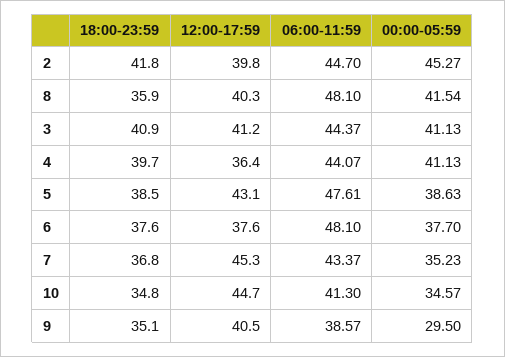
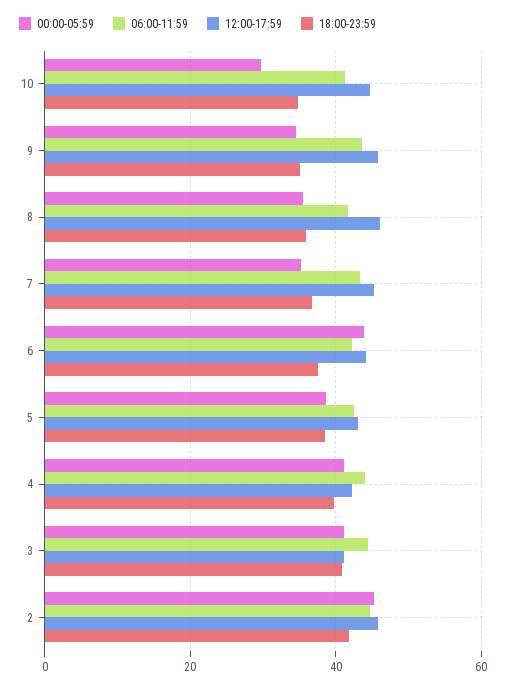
  {
    "18:00-23:59": {
      "2": 41.8,
      "8": 35.9,
      "3": 40.9,
      "4": 39.7,
      "5": 38.5,
      "6": 37.6,
      "7": 36.8,
      "10": 34.8,
      "9": 35.1
    },
    "12:00-17:59": {
-     "2": 39.8,
+     "2": 46,
-     "8": 40.3,
+     "8": 46,
      "3": 41.2,
-     "4": 36.4,
+     "4": 42,
      "5": 43.1,
-     "6": 37.6,
+     "6": 44,
      "7": 45.3,
      "10": 44.7,
-     "9": 40.5
+     "9": 46
    },
    "06:00-11:59": {
      "2": 44.7,
-     "8": 48.1,
+     "8": 42,
      "3": 44.37,
      "4": 44.07,
-     "5": 47.61,
+     "5": 42,
-     "6": 48.1,
+     "6": 42,
      "7": 43.37,
      "10": 41.3,
-     "9": 38.57
+     "9": 44
    },
    "00:00-05:59": {
      "2": 45.27,
-     "8": 41.54,
+     "8": 36,
      "3": 41.13,
      "4": 41.13,
      "5": 38.63,
-     "6": 37.7,
+     "6": 44,
      "7": 35.23,
-     "10": 34.57,
+     "10": 30,
-     "9": 29.5
+     "9": 34
    }
  }

